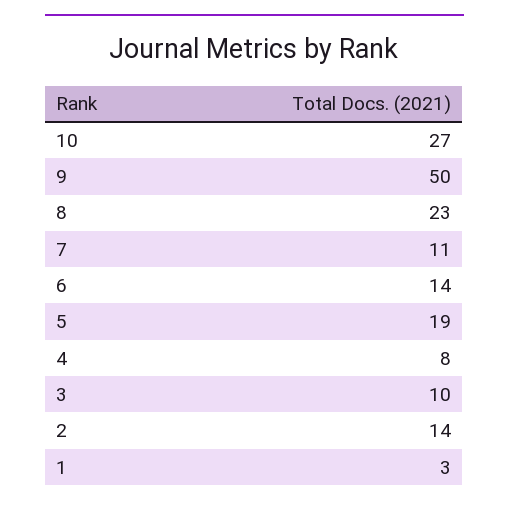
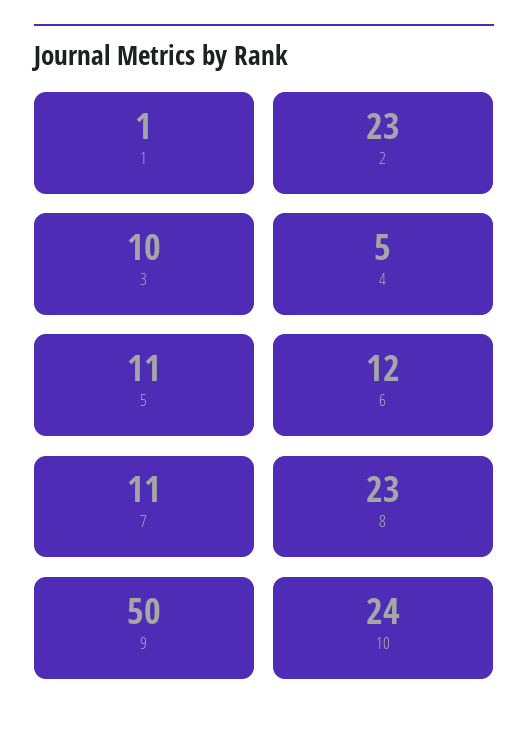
  {
-   "10": 27,
+   "10": 24,
    "9": 50,
    "8": 23,
    "7": 11,
-   "6": 14,
+   "6": 12,
-   "5": 19,
+   "5": 11,
-   "4": 8,
+   "4": 5,
    "3": 10,
-   "2": 14,
+   "2": 23,
-   "1": 3
+   "1": 1
  }

